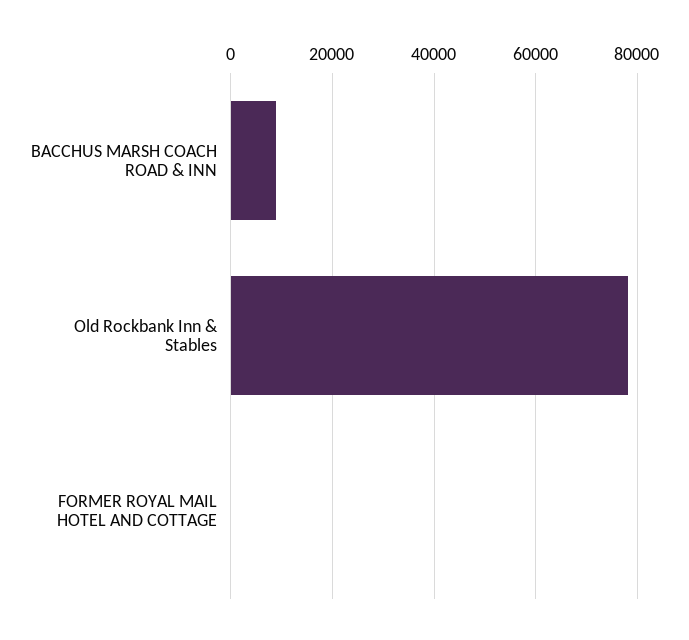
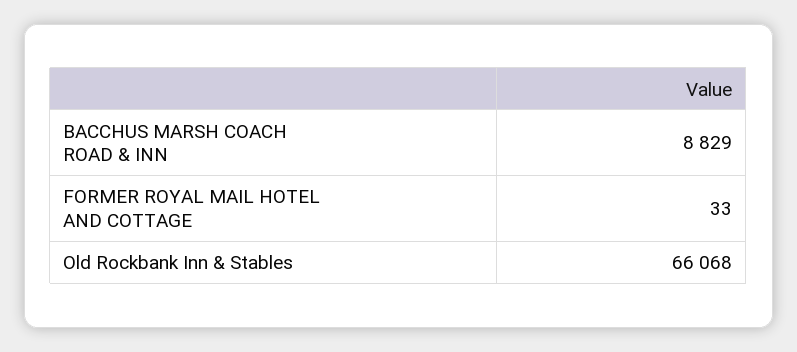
  {
    "BACCHUS MARSH COACH ROAD & INN": 8829,
-   "Old Rockbank Inn & Stables": 78000,
+   "Old Rockbank Inn & Stables": 66068,
    "FORMER ROYAL MAIL HOTEL AND COTTAGE": 33
  }

